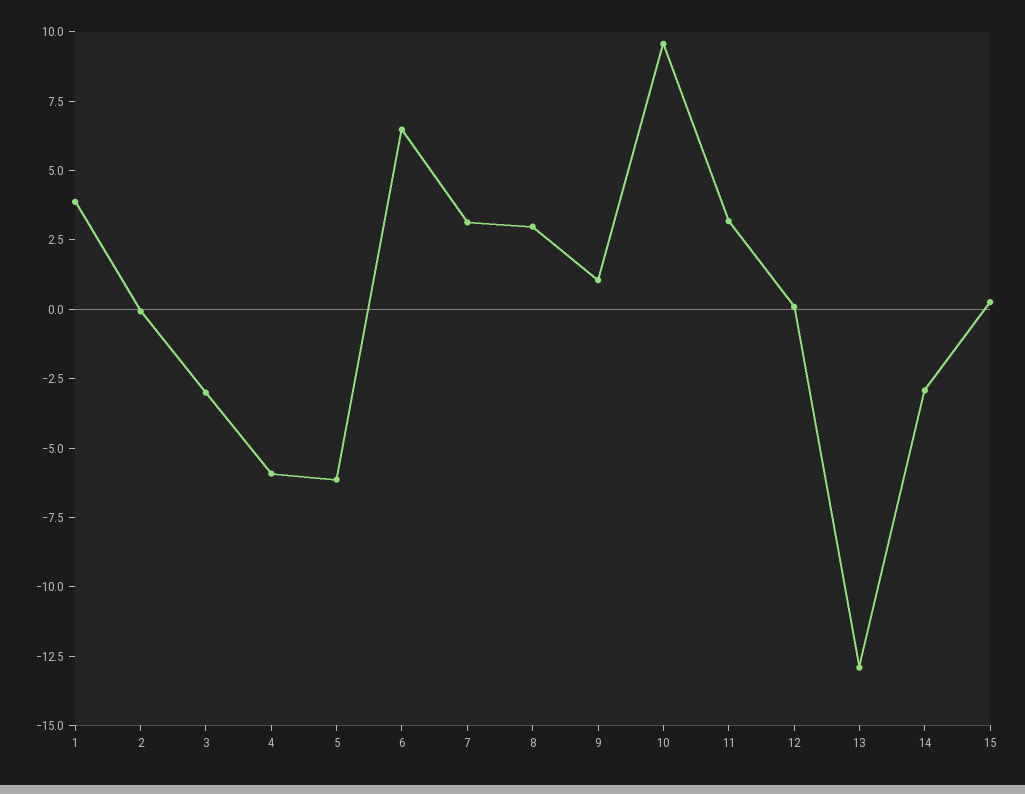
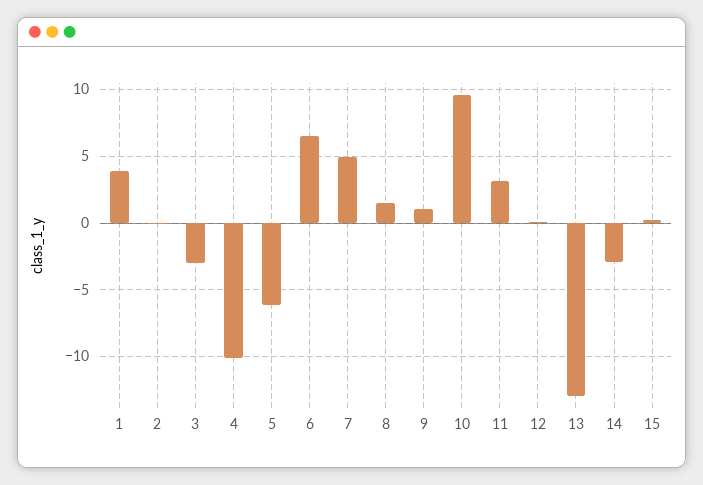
  {
    "1": 4,
    "2": 0,
    "3": -3,
-   "4": -6,
+   "4": -10,
    "5": -6,
    "6": 6.5,
-   "7": 3,
+   "7": 5,
-   "8": 3,
+   "8": 1.5,
    "9": 1,
    "10": 9.5,
    "11": 3,
    "12": 0,
    "13": -13,
    "14": -3,
    "15": 0.5
  }

